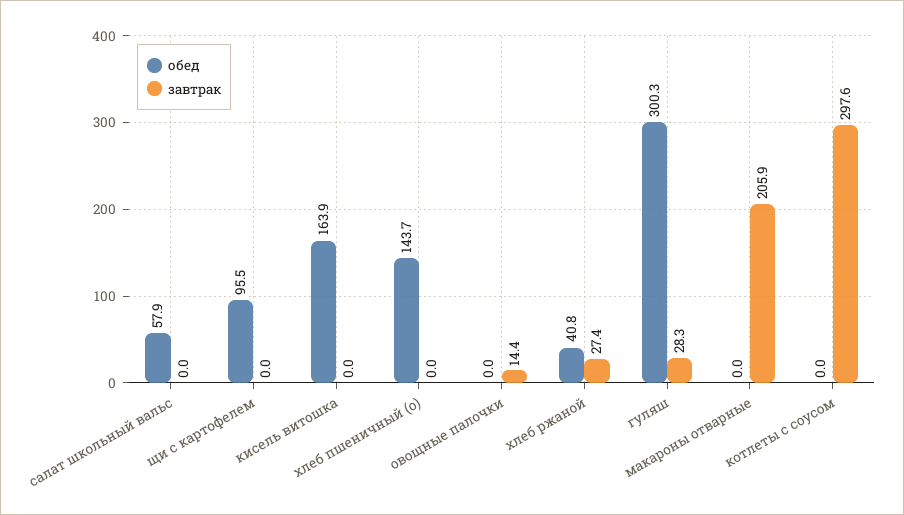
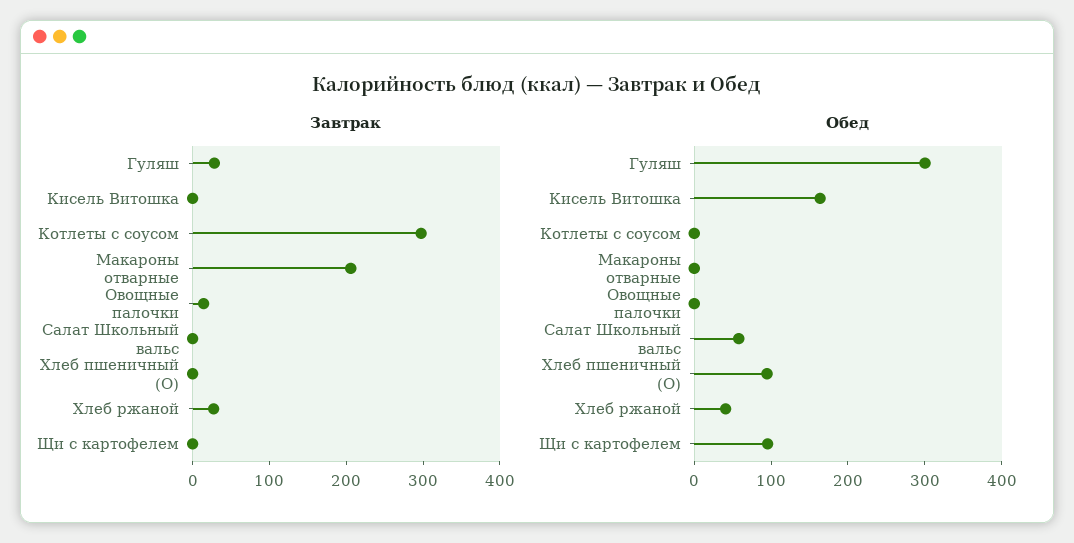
  {
    "обед": {
      "салат школьный вальс": 57.9,
      "щи с картофелем": 95.5,
      "кисель витошка": 163.9,
-     "хлеб пшеничный (о)": 143.7,
+     "хлеб пшеничный (о)": 100,
      "овощные палочки": 0,
      "хлеб ржаной": 40.8,
      "гуляш": 300.3,
      "макароны отварные": 0,
      "котлеты с соусом": 0
    },
    "завтрак": {
      "салат школьный вальс": 0,
      "щи с картофелем": 0,
      "кисель витошка": 0,
      "хлеб пшеничный (о)": 0,
      "овощные палочки": 14.4,
      "хлеб ржаной": 27.4,
      "гуляш": 28.3,
      "макароны отварные": 205.9,
      "котлеты с соусом": 297.6
    }
  }

